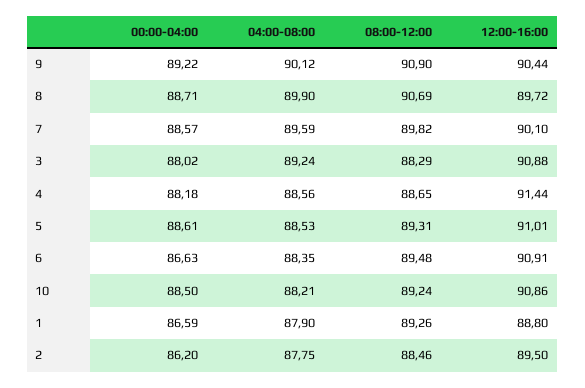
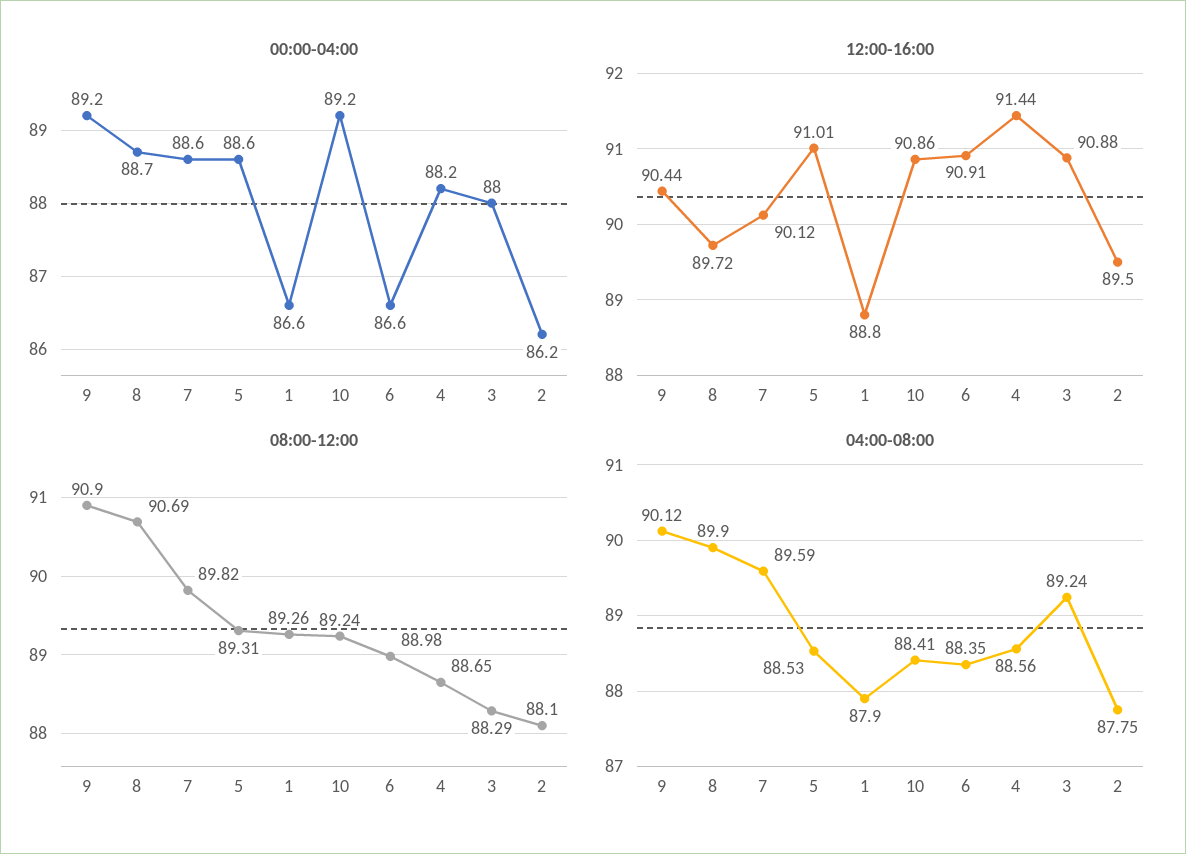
  {
    "00:00-04:00": {
      "9": 89.22,
      "8": 88.71,
      "7": 88.57,
      "3": 88.02,
      "4": 88.18,
      "5": 88.61,
      "6": 86.63,
-     "10": 88.5,
+     "10": 89.2,
      "1": 86.59,
      "2": 86.2
    },
    "04:00-08:00": {
      "9": 90.12,
      "8": 89.9,
      "7": 89.59,
      "3": 89.24,
      "4": 88.56,
      "5": 88.53,
      "6": 88.35,
-     "10": 88.21,
+     "10": 88.41,
      "1": 87.9,
      "2": 87.75
    },
    "08:00-12:00": {
      "9": 90.9,
      "8": 90.69,
      "7": 89.82,
      "3": 88.29,
      "4": 88.65,
      "5": 89.31,
-     "6": 89.48,
+     "6": 88.98,
      "10": 89.24,
      "1": 89.26,
-     "2": 88.46
+     "2": 88.1
    },
    "12:00-16:00": {
      "9": 90.44,
      "8": 89.72,
-     "7": 90.1,
+     "7": 90.12,
      "3": 90.88,
      "4": 91.44,
      "5": 91.01,
      "6": 90.91,
      "10": 90.86,
      "1": 88.8,
      "2": 89.5
    }
  }

